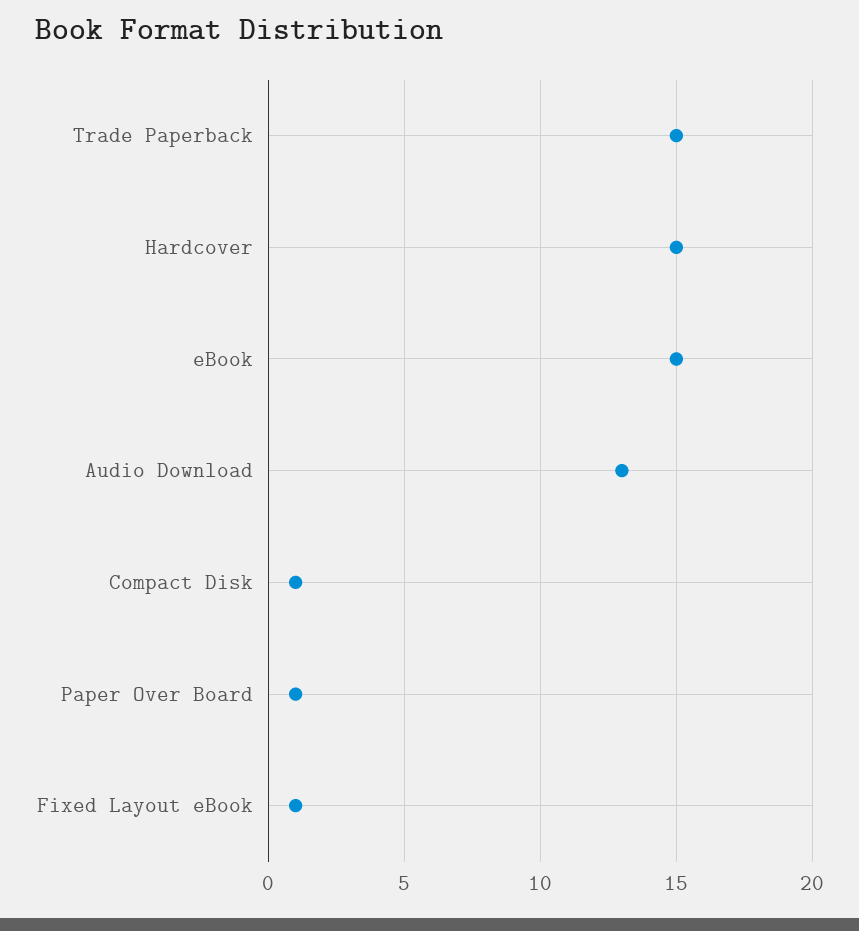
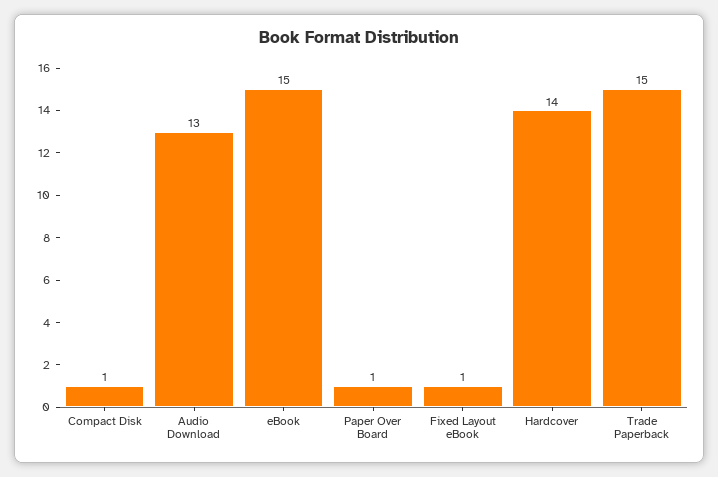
  {
    "Trade Paperback": 15,
-   "Hardcover": 15,
+   "Hardcover": 14,
    "eBook": 15,
    "Audio Download": 13,
    "Compact Disk": 1,
    "Paper Over Board": 1,
    "Fixed Layout eBook": 1
  }

